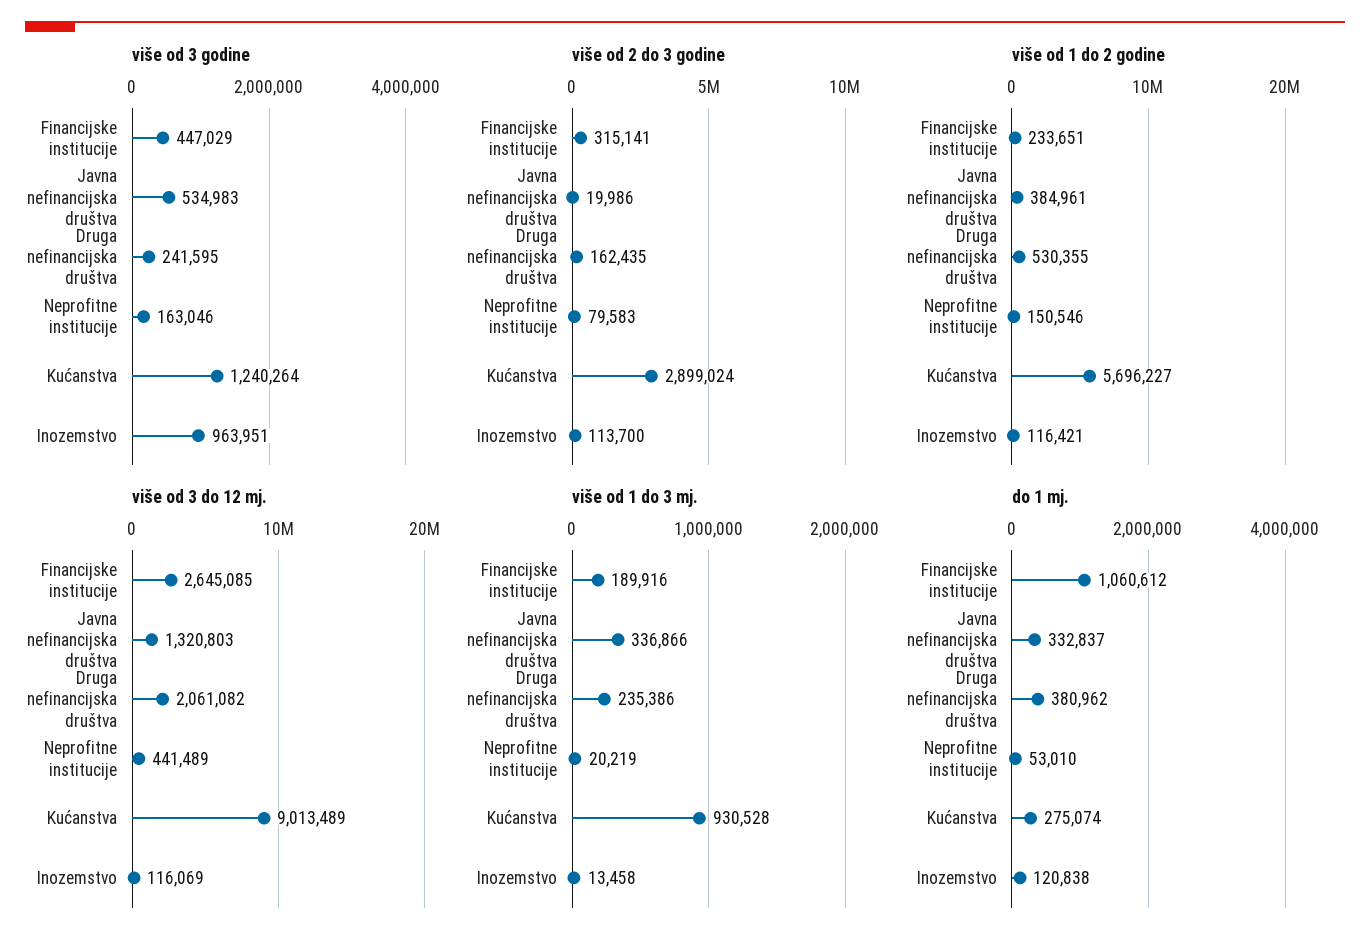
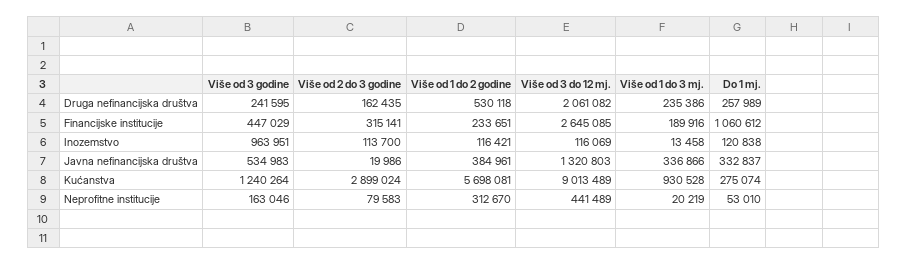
  {
    "više od 3 godine": {
      "Financijske institucije": 447029,
      "Javna nefinancijska društva": 534983,
      "Druga nefinancijska društva": 241595,
      "Neprofitne institucije": 163046,
      "Kućanstva": 1240264,
      "Inozemstvo": 963951
    },
    "više od 2 do 3 godine": {
      "Financijske institucije": 315141,
      "Javna nefinancijska društva": 19986,
      "Druga nefinancijska društva": 162435,
      "Neprofitne institucije": 79583,
      "Kućanstva": 2899024,
      "Inozemstvo": 113700
    },
    "više od 1 do 2 godine": {
      "Financijske institucije": 233651,
      "Javna nefinancijska društva": 384961,
-     "Druga nefinancijska društva": 530355,
+     "Druga nefinancijska društva": 530118,
-     "Neprofitne institucije": 150546,
+     "Neprofitne institucije": 312670,
-     "Kućanstva": 5696227,
+     "Kućanstva": 5698081,
      "Inozemstvo": 116421
    },
    "više od 3 do 12 mj.": {
      "Financijske institucije": 2645085,
      "Javna nefinancijska društva": 1320803,
      "Druga nefinancijska društva": 2061082,
      "Neprofitne institucije": 441489,
      "Kućanstva": 9013489,
      "Inozemstvo": 116069
    },
    "više od 1 do 3 mj.": {
      "Financijske institucije": 189916,
      "Javna nefinancijska društva": 336866,
      "Druga nefinancijska društva": 235386,
      "Neprofitne institucije": 20219,
      "Kućanstva": 930528,
      "Inozemstvo": 13458
    },
    "do 1 mj.": {
      "Financijske institucije": 1060612,
      "Javna nefinancijska društva": 332837,
-     "Druga nefinancijska društva": 380962,
+     "Druga nefinancijska društva": 257989,
      "Neprofitne institucije": 53010,
      "Kućanstva": 275074,
      "Inozemstvo": 120838
    }
  }

